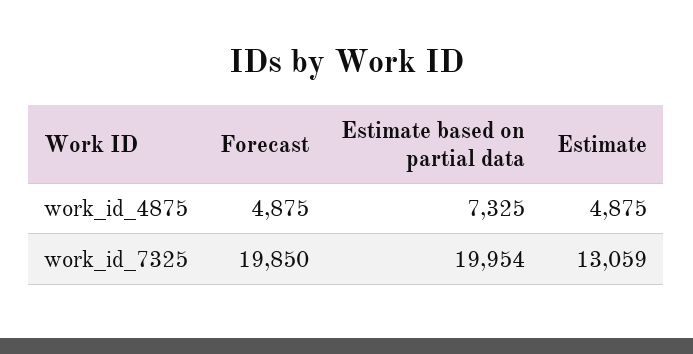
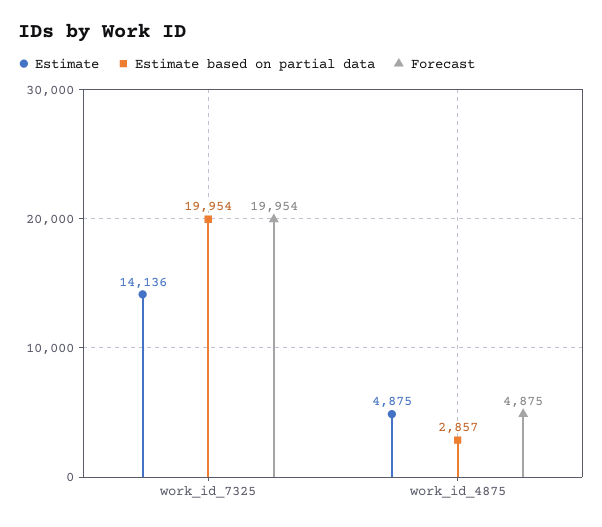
  {
    "Forecast": {
      "work_id_4875": 4875,
-     "work_id_7325": 19850
+     "work_id_7325": 19954
    },
    "Estimate based on partial data": {
-     "work_id_4875": 7325,
+     "work_id_4875": 2857,
      "work_id_7325": 19954
    },
    "Estimate": {
      "work_id_4875": 4875,
-     "work_id_7325": 13059
+     "work_id_7325": 14136
    }
  }

